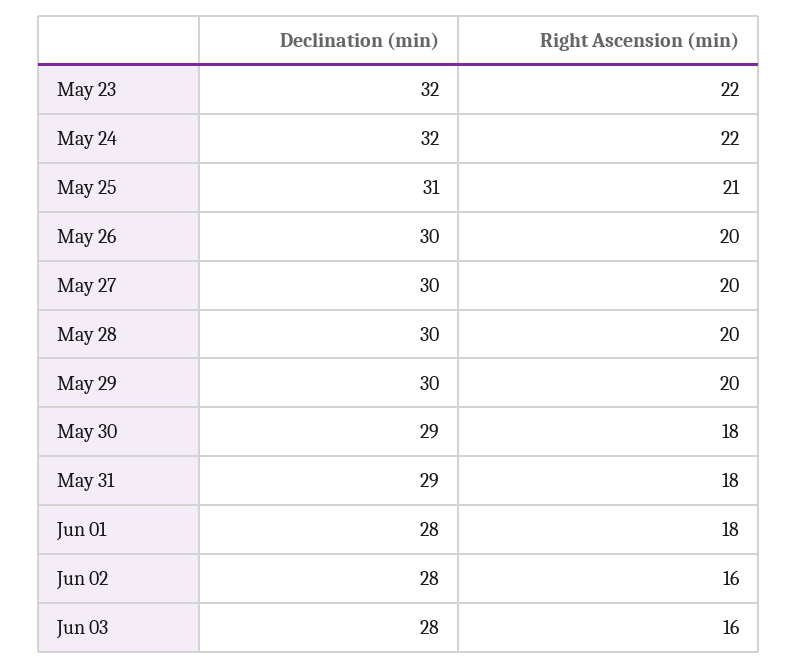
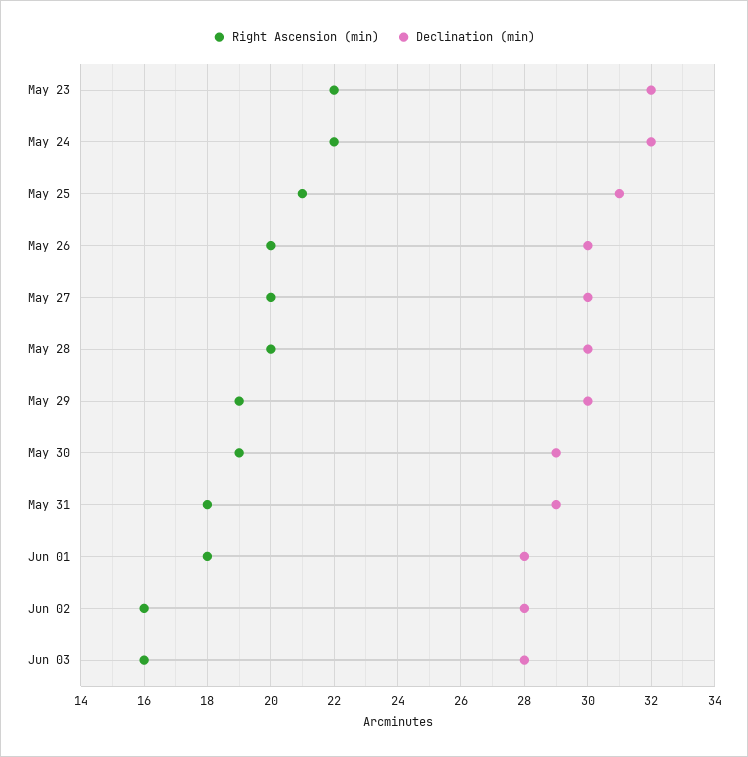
  {
    "Declination (min)": {
      "May 23": 32,
      "May 24": 32,
      "May 25": 31,
      "May 26": 30,
      "May 27": 30,
      "May 28": 30,
      "May 29": 30,
      "May 30": 29,
      "May 31": 29,
      "Jun 01": 28,
      "Jun 02": 28,
      "Jun 03": 28
    },
    "Right Ascension (min)": {
      "May 23": 22,
      "May 24": 22,
      "May 25": 21,
      "May 26": 20,
      "May 27": 20,
      "May 28": 20,
-     "May 29": 20,
+     "May 29": 19,
-     "May 30": 18,
+     "May 30": 19,
      "May 31": 18,
      "Jun 01": 18,
      "Jun 02": 16,
      "Jun 03": 16
    }
  }

